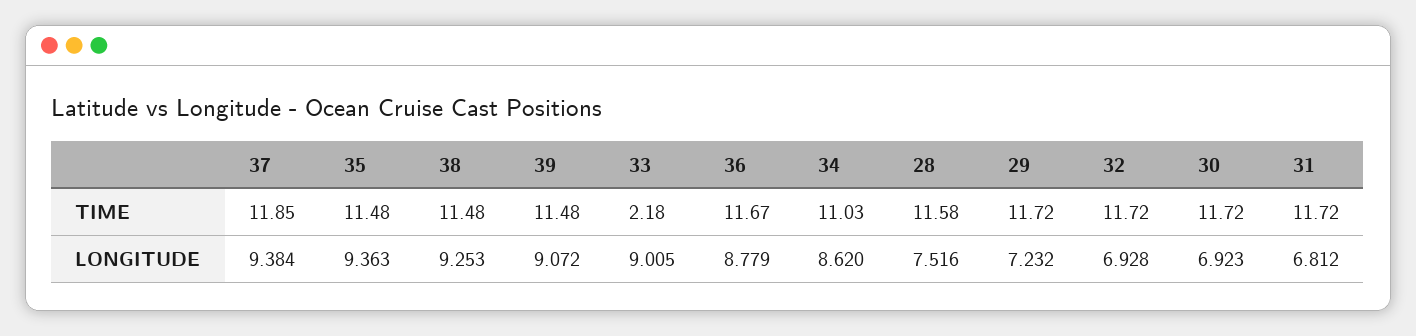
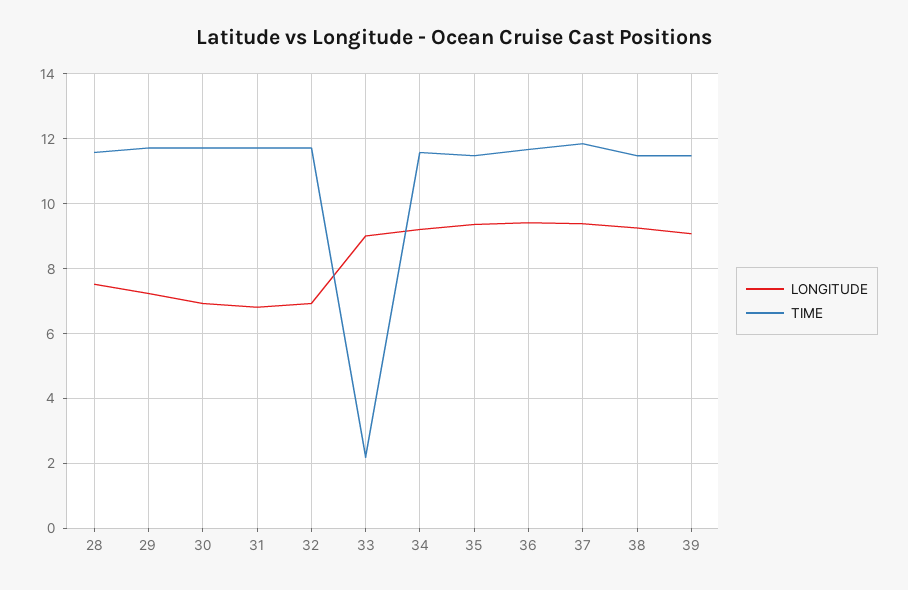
  {
    "TIME": {
      "37": 11.85,
      "35": 11.48,
      "38": 11.48,
      "39": 11.48,
      "33": 2.18,
      "36": 11.67,
-     "34": 11.03,
+     "34": 11.6,
      "28": 11.58,
      "29": 11.72,
      "32": 11.72,
      "30": 11.72,
      "31": 11.72
    },
    "LONGITUDE": {
      "37": 9.384,
      "35": 9.363,
      "38": 9.253,
      "39": 9.072,
      "33": 9.005,
-     "36": 8.779,
+     "36": 9.4,
-     "34": 8.62,
+     "34": 9.2,
      "28": 7.516,
      "29": 7.232,
      "32": 6.928,
      "30": 6.923,
      "31": 6.812
    }
  }

